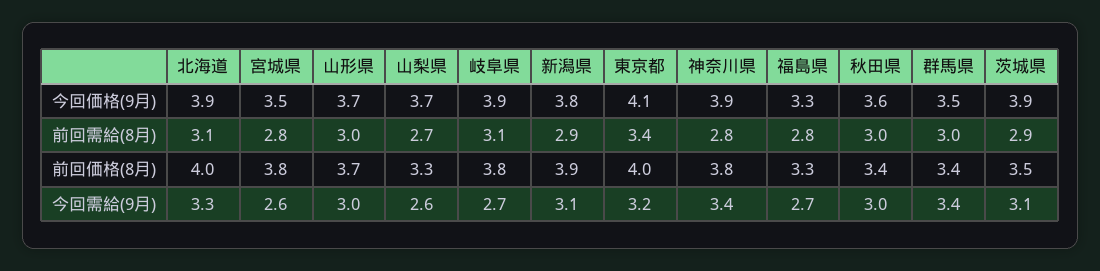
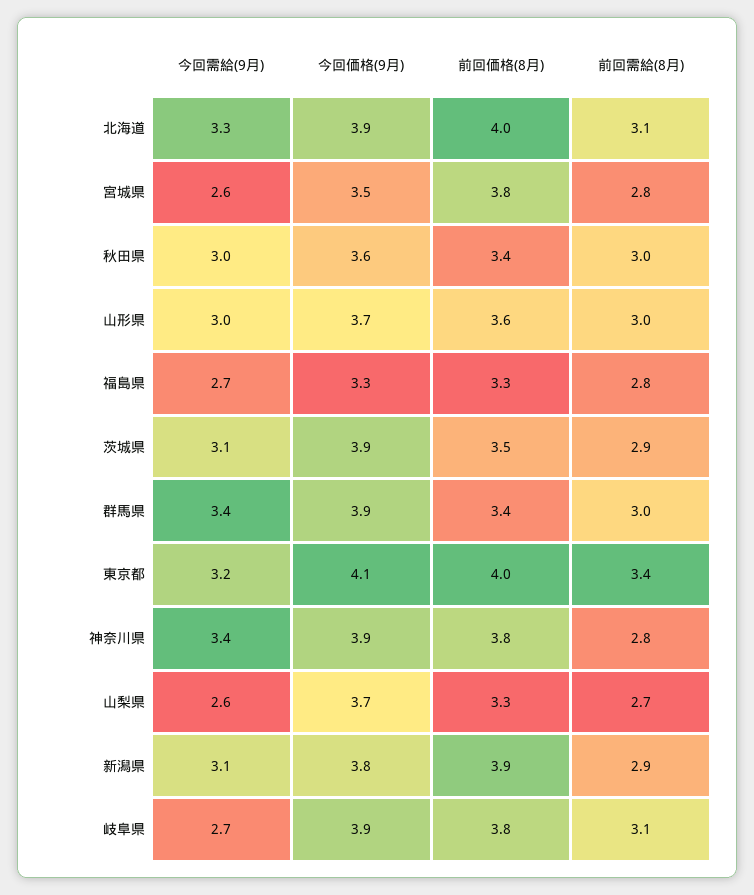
  {
    "北海道": {
      "今回価格(9月)": 3.9,
      "前回需給(8月)": 3.1,
      "前回価格(8月)": 4,
      "今回需給(9月)": 3.3
    },
    "宮城県": {
      "今回価格(9月)": 3.5,
      "前回需給(8月)": 2.8,
      "前回価格(8月)": 3.8,
      "今回需給(9月)": 2.6
    },
    "山形県": {
      "今回価格(9月)": 3.7,
      "前回需給(8月)": 3,
-     "前回価格(8月)": 3.7,
+     "前回価格(8月)": 3.6,
      "今回需給(9月)": 3
    },
    "山梨県": {
      "今回価格(9月)": 3.7,
      "前回需給(8月)": 2.7,
      "前回価格(8月)": 3.3,
      "今回需給(9月)": 2.6
    },
    "岐阜県": {
      "今回価格(9月)": 3.9,
      "前回需給(8月)": 3.1,
      "前回価格(8月)": 3.8,
      "今回需給(9月)": 2.7
    },
    "新潟県": {
      "今回価格(9月)": 3.8,
      "前回需給(8月)": 2.9,
      "前回価格(8月)": 3.9,
      "今回需給(9月)": 3.1
    },
    "東京都": {
      "今回価格(9月)": 4.1,
      "前回需給(8月)": 3.4,
      "前回価格(8月)": 4,
      "今回需給(9月)": 3.2
    },
    "神奈川県": {
      "今回価格(9月)": 3.9,
      "前回需給(8月)": 2.8,
      "前回価格(8月)": 3.8,
      "今回需給(9月)": 3.4
    },
    "福島県": {
      "今回価格(9月)": 3.3,
      "前回需給(8月)": 2.8,
      "前回価格(8月)": 3.3,
      "今回需給(9月)": 2.7
    },
    "秋田県": {
      "今回価格(9月)": 3.6,
      "前回需給(8月)": 3,
      "前回価格(8月)": 3.4,
      "今回需給(9月)": 3
    },
    "群馬県": {
-     "今回価格(9月)": 3.5,
+     "今回価格(9月)": 3.9,
      "前回需給(8月)": 3,
      "前回価格(8月)": 3.4,
      "今回需給(9月)": 3.4
    },
    "茨城県": {
      "今回価格(9月)": 3.9,
      "前回需給(8月)": 2.9,
      "前回価格(8月)": 3.5,
      "今回需給(9月)": 3.1
    }
  }

